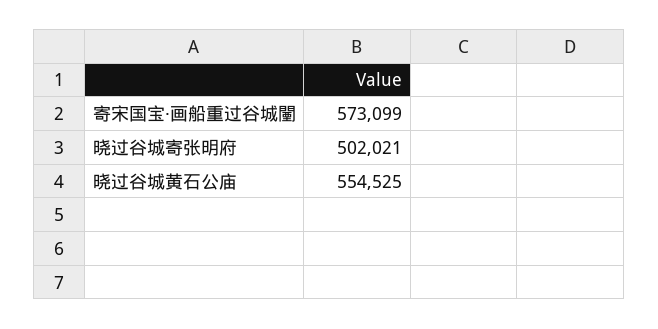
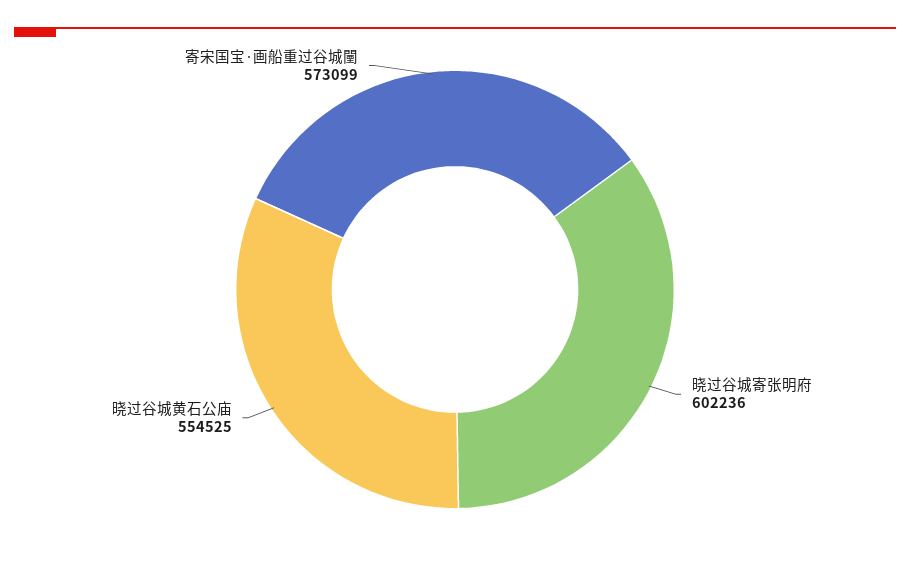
  {
    "寄宋国宝·画船重过谷城闉": 573099,
-   "晓过谷城寄张明府": 502021,
+   "晓过谷城寄张明府": 602236,
    "晓过谷城黄石公庙": 554525
  }

